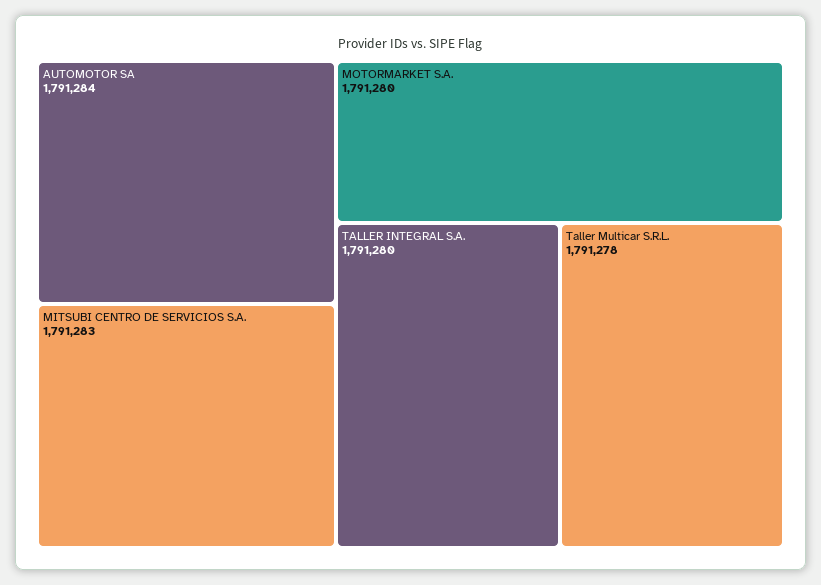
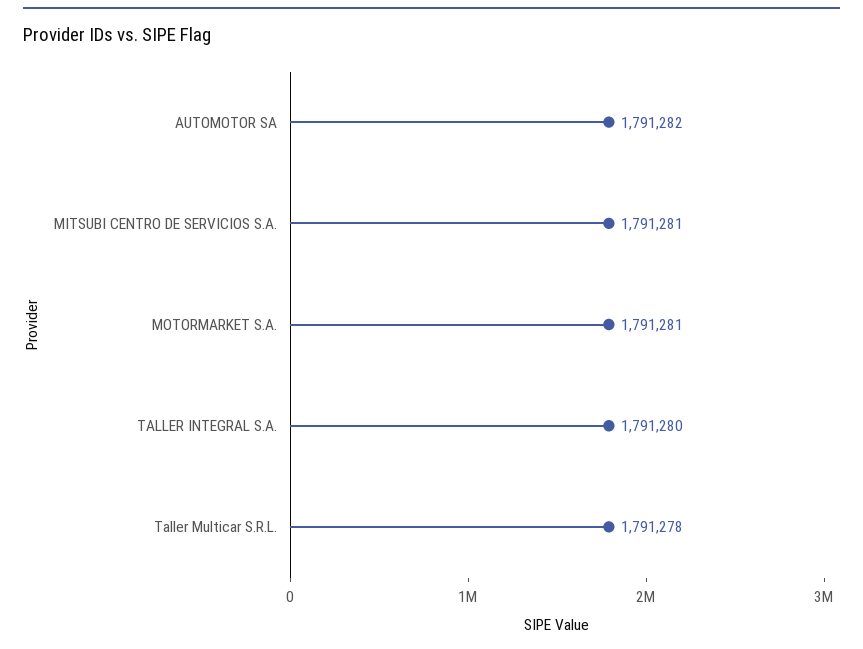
  {
-   "AUTOMOTOR SA": 1791284,
+   "AUTOMOTOR SA": 1791282,
-   "MITSUBI CENTRO DE SERVICIOS S.A.": 1791283,
+   "MITSUBI CENTRO DE SERVICIOS S.A.": 1791281,
-   "MOTORMARKET S.A.": 1791280,
+   "MOTORMARKET S.A.": 1791281,
    "TALLER INTEGRAL S.A.": 1791280,
    "Taller Multicar S.R.L.": 1791278
  }

